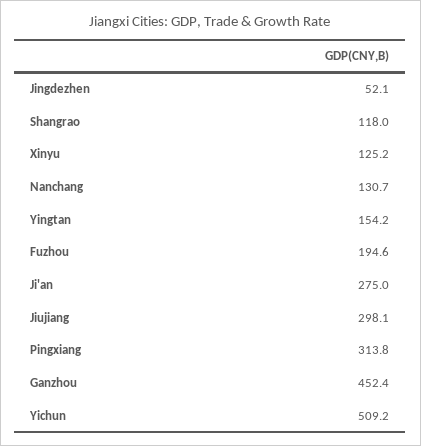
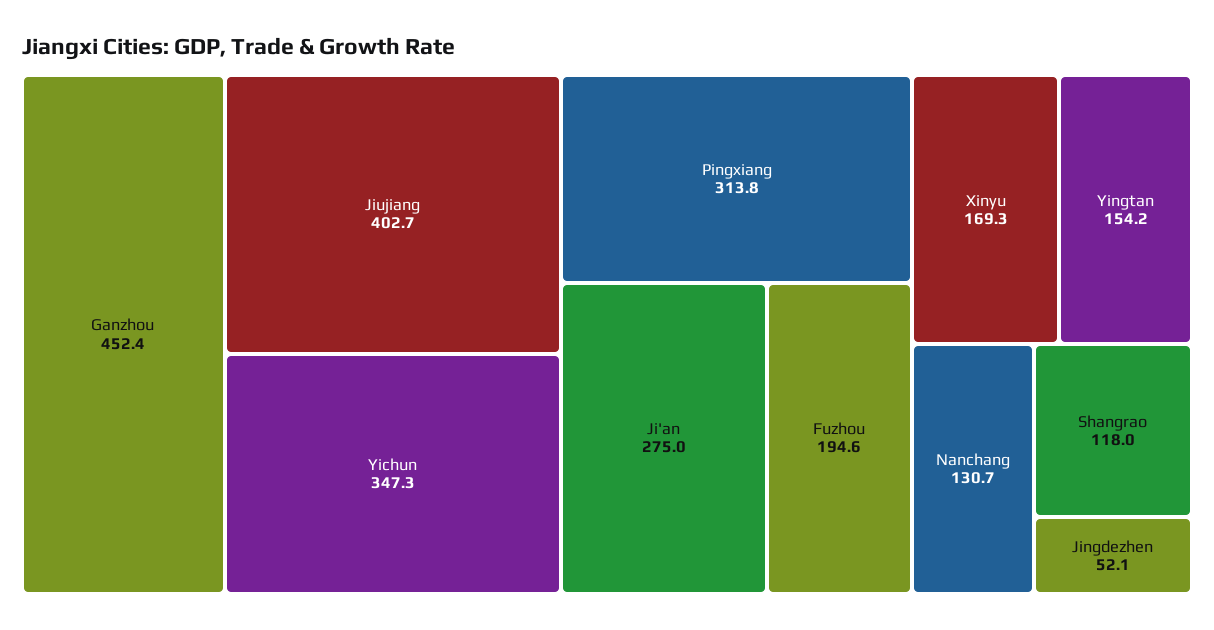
  {
    "Jingdezhen": 52.1,
    "Shangrao": 118,
-   "Xinyu": 125.2,
+   "Xinyu": 169.3,
    "Nanchang": 130.7,
    "Yingtan": 154.2,
    "Fuzhou": 194.6,
    "Ji'an": 275,
-   "Jiujiang": 298.1,
+   "Jiujiang": 402.7,
    "Pingxiang": 313.8,
    "Ganzhou": 452.4,
-   "Yichun": 509.2
+   "Yichun": 347.3
  }

